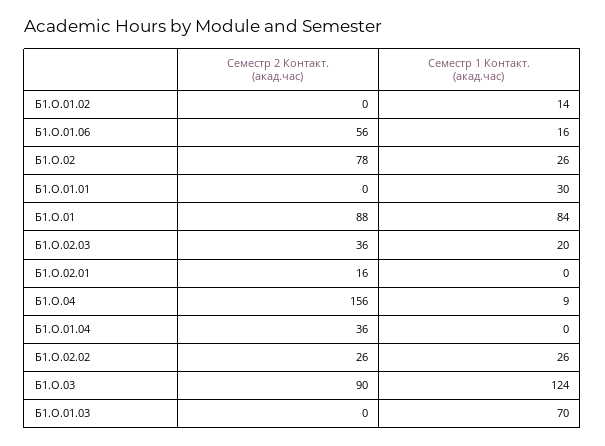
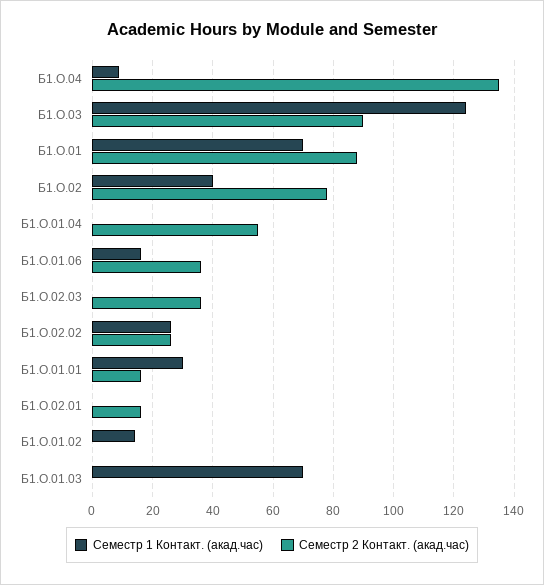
  {
    "Семестр 2 Контакт. (акад.час)": {
      "Б1.О.01.02": 0,
-     "Б1.О.01.06": 56,
+     "Б1.О.01.06": 35,
      "Б1.О.02": 78,
-     "Б1.О.01.01": 0,
+     "Б1.О.01.01": 15,
      "Б1.О.01": 88,
      "Б1.О.02.03": 36,
      "Б1.О.02.01": 16,
-     "Б1.О.04": 156,
+     "Б1.О.04": 135,
-     "Б1.О.01.04": 36,
+     "Б1.О.01.04": 55,
      "Б1.О.02.02": 26,
      "Б1.О.03": 90,
      "Б1.О.01.03": 0
    },
    "Семестр 1 Контакт. (акад.час)": {
      "Б1.О.01.02": 14,
      "Б1.О.01.06": 16,
-     "Б1.О.02": 26,
+     "Б1.О.02": 40,
      "Б1.О.01.01": 30,
-     "Б1.О.01": 84,
+     "Б1.О.01": 70,
-     "Б1.О.02.03": 20,
+     "Б1.О.02.03": 0,
      "Б1.О.02.01": 0,
      "Б1.О.04": 9,
      "Б1.О.01.04": 0,
      "Б1.О.02.02": 26,
      "Б1.О.03": 124,
      "Б1.О.01.03": 70
    }
  }

